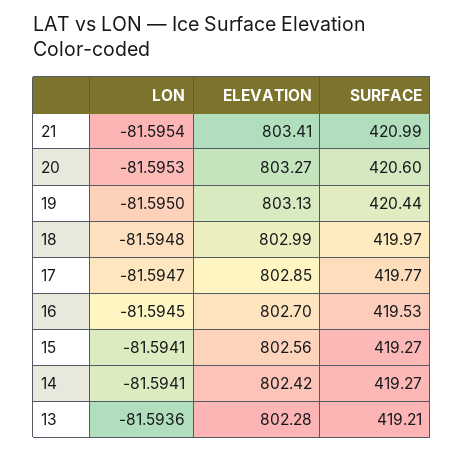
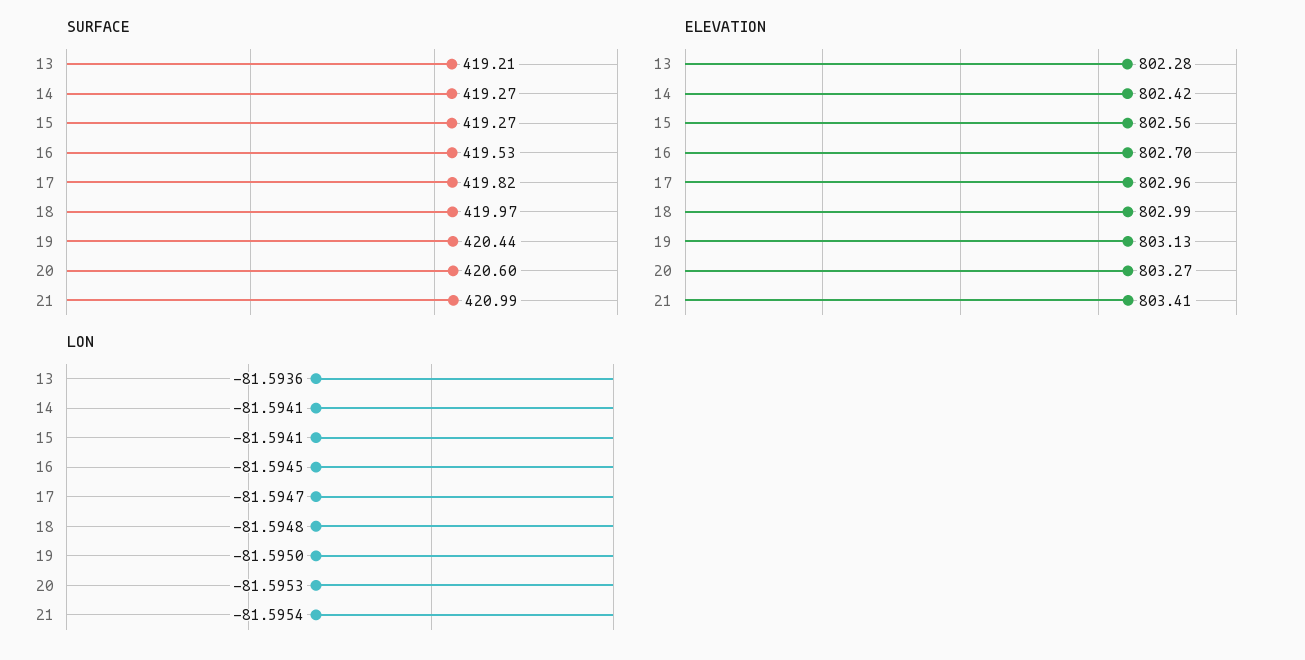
  {
    "LON": {
      "21": -81.5954,
      "20": -81.5953,
      "19": -81.595,
      "18": -81.5948,
      "17": -81.5947,
      "16": -81.5945,
      "15": -81.5941,
      "14": -81.5941,
      "13": -81.5936
    },
    "ELEVATION": {
      "21": 803.41,
      "20": 803.27,
      "19": 803.13,
      "18": 802.99,
-     "17": 802.85,
+     "17": 802.96,
      "16": 802.7,
      "15": 802.56,
      "14": 802.42,
      "13": 802.28
    },
    "SURFACE": {
      "21": 420.99,
      "20": 420.6,
      "19": 420.44,
      "18": 419.97,
-     "17": 419.77,
+     "17": 419.82,
      "16": 419.53,
      "15": 419.27,
      "14": 419.27,
      "13": 419.21
    }
  }

